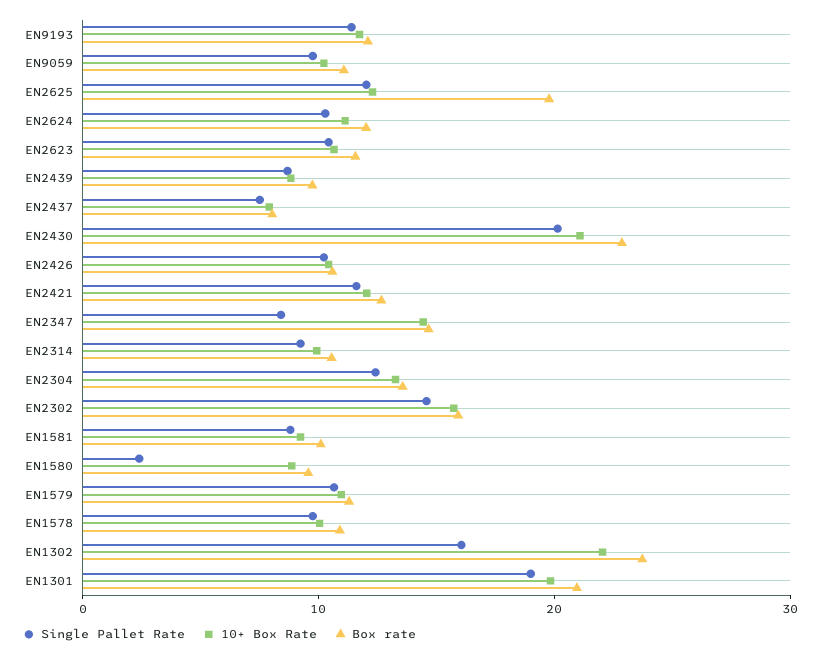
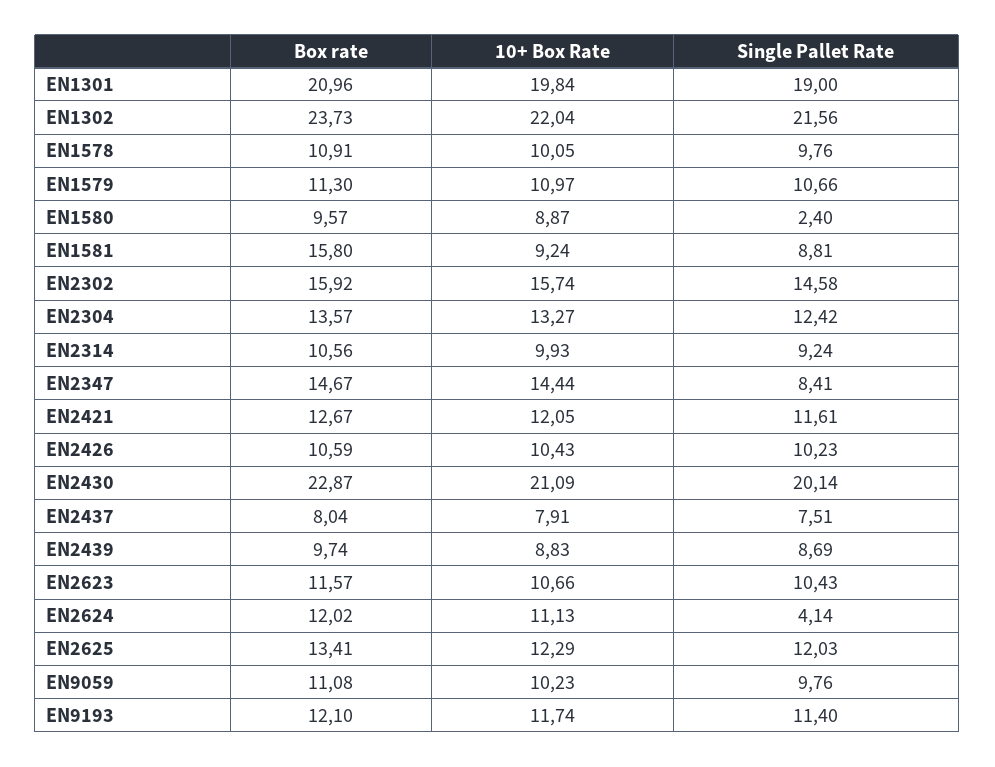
  {
    "Single Pallet Rate": {
      "EN9193": 11.4,
      "EN9059": 9.76,
      "EN2625": 12.03,
-     "EN2624": 10,
+     "EN2624": 4.14,
      "EN2623": 10.43,
      "EN2439": 8.69,
      "EN2437": 7.51,
      "EN2430": 20.14,
      "EN2426": 10.23,
      "EN2421": 11.61,
      "EN2347": 8.41,
      "EN2314": 9.24,
      "EN2304": 12.42,
      "EN2302": 14.58,
      "EN1581": 8.81,
      "EN1580": 2.4,
      "EN1579": 10.66,
      "EN1578": 9.76,
-     "EN1302": 16,
+     "EN1302": 21.56,
      "EN1301": 19
    },
    "10+ Box Rate": {
      "EN9193": 11.74,
      "EN9059": 10.23,
      "EN2625": 12.29,
      "EN2624": 11.13,
      "EN2623": 10.66,
      "EN2439": 8.83,
      "EN2437": 7.91,
      "EN2430": 21.09,
      "EN2426": 10.43,
      "EN2421": 12.05,
      "EN2347": 14.44,
      "EN2314": 9.93,
      "EN2304": 13.27,
      "EN2302": 15.74,
      "EN1581": 9.24,
      "EN1580": 8.87,
      "EN1579": 10.97,
      "EN1578": 10.05,
      "EN1302": 22.04,
      "EN1301": 19.84
    },
    "Box rate": {
      "EN9193": 12.1,
      "EN9059": 11.08,
-     "EN2625": 20,
+     "EN2625": 13.41,
      "EN2624": 12.02,
      "EN2623": 11.57,
      "EN2439": 9.74,
      "EN2437": 8.04,
      "EN2430": 22.87,
      "EN2426": 10.59,
      "EN2421": 12.67,
      "EN2347": 14.67,
      "EN2314": 10.56,
      "EN2304": 13.57,
      "EN2302": 15.92,
-     "EN1581": 10,
+     "EN1581": 15.8,
      "EN1580": 9.57,
      "EN1579": 11.3,
      "EN1578": 10.91,
      "EN1302": 23.73,
      "EN1301": 20.96
    }
  }

